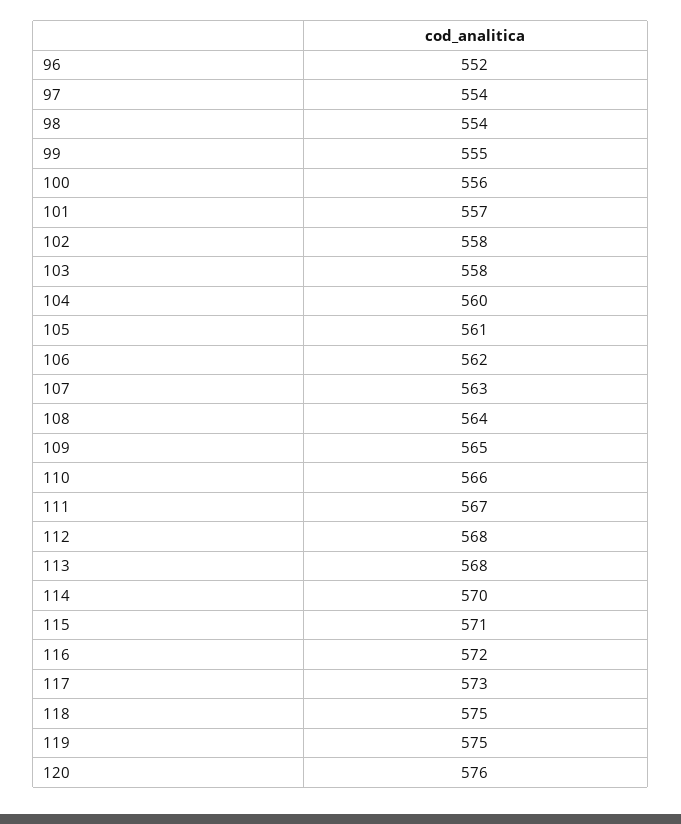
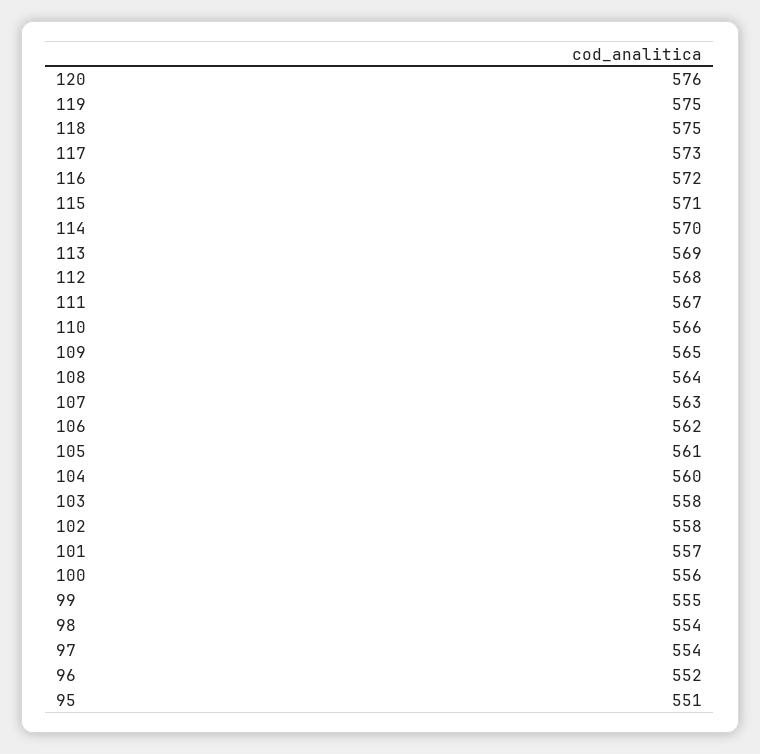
  {
    "96": 552,
    "97": 554,
    "98": 554,
    "99": 555,
    "100": 556,
    "101": 557,
    "102": 558,
    "103": 558,
    "104": 560,
    "105": 561,
    "106": 562,
    "107": 563,
    "108": 564,
    "109": 565,
    "110": 566,
    "111": 567,
    "112": 568,
-   "113": 568,
+   "113": 569,
    "114": 570,
    "115": 571,
    "116": 572,
    "117": 573,
    "118": 575,
    "119": 575,
-   "120": 576
+   "120": 576,
+   "95": 551
  }

